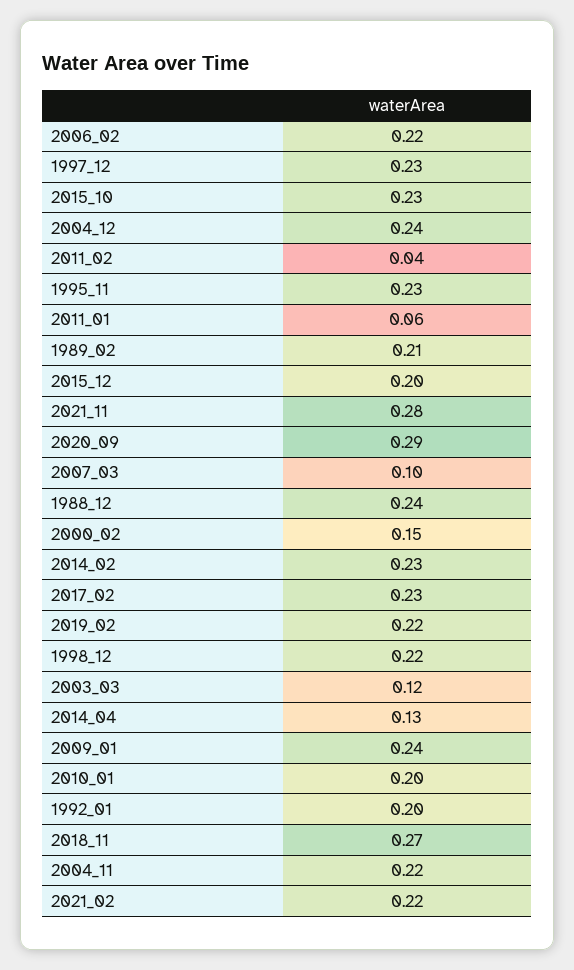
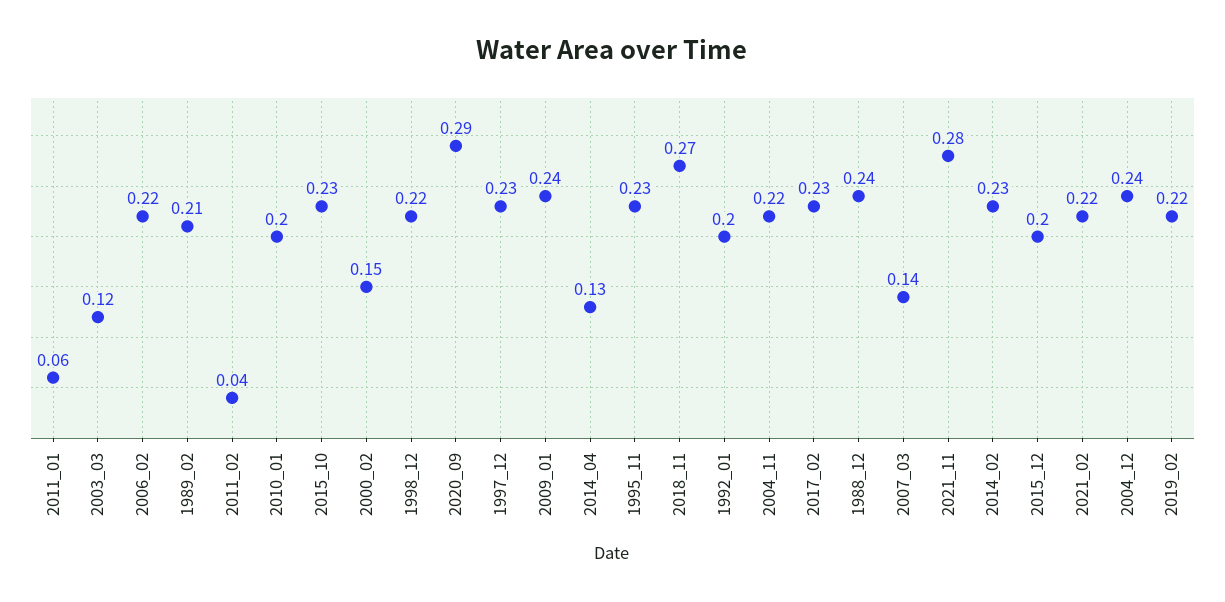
  {
    "2006_02": 0.22,
    "1997_12": 0.23,
    "2015_10": 0.23,
    "2004_12": 0.24,
    "2011_02": 0.04,
    "1995_11": 0.23,
    "2011_01": 0.06,
    "1989_02": 0.21,
    "2015_12": 0.2,
    "2021_11": 0.28,
    "2020_09": 0.29,
-   "2007_03": 0.1,
+   "2007_03": 0.14,
    "1988_12": 0.24,
    "2000_02": 0.15,
    "2014_02": 0.23,
    "2017_02": 0.23,
    "2019_02": 0.22,
    "1998_12": 0.22,
    "2003_03": 0.12,
    "2014_04": 0.13,
    "2009_01": 0.24,
    "2010_01": 0.2,
    "1992_01": 0.2,
    "2018_11": 0.27,
    "2004_11": 0.22,
    "2021_02": 0.22
  }

